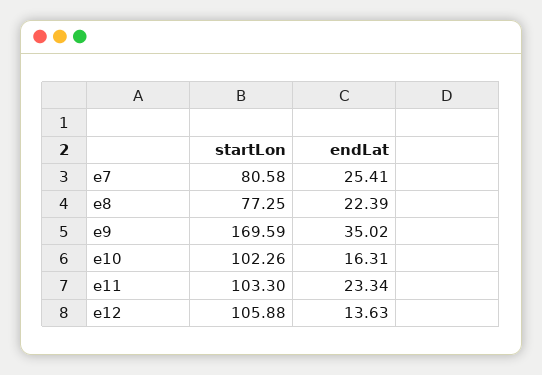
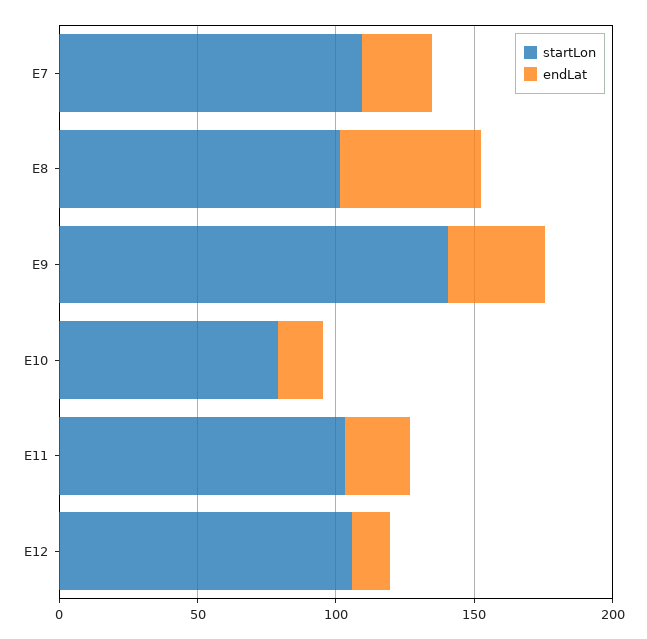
  {
    "startLon": {
-     "e7": 80.58,
+     "e7": 110,
-     "e8": 77.25,
+     "e8": 100,
-     "e9": 169.59,
+     "e9": 140,
-     "e10": 102.26,
+     "e10": 80,
      "e11": 103.3,
      "e12": 105.88
    },
    "endLat": {
      "e7": 25.41,
-     "e8": 22.39,
+     "e8": 50,
      "e9": 35.02,
      "e10": 16.31,
      "e11": 23.34,
      "e12": 13.63
    }
  }

